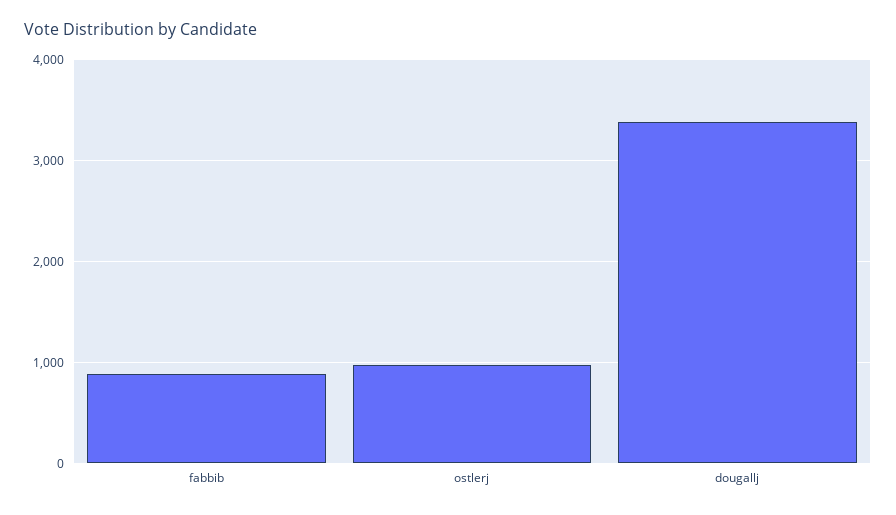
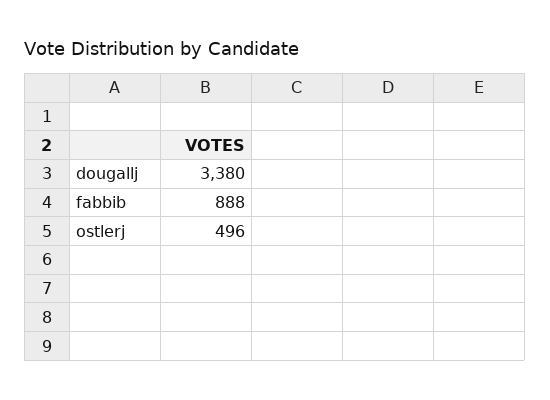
  {
    "fabbib": 888,
-   "ostlerj": 1000,
+   "ostlerj": 496,
    "dougallj": 3380
  }

